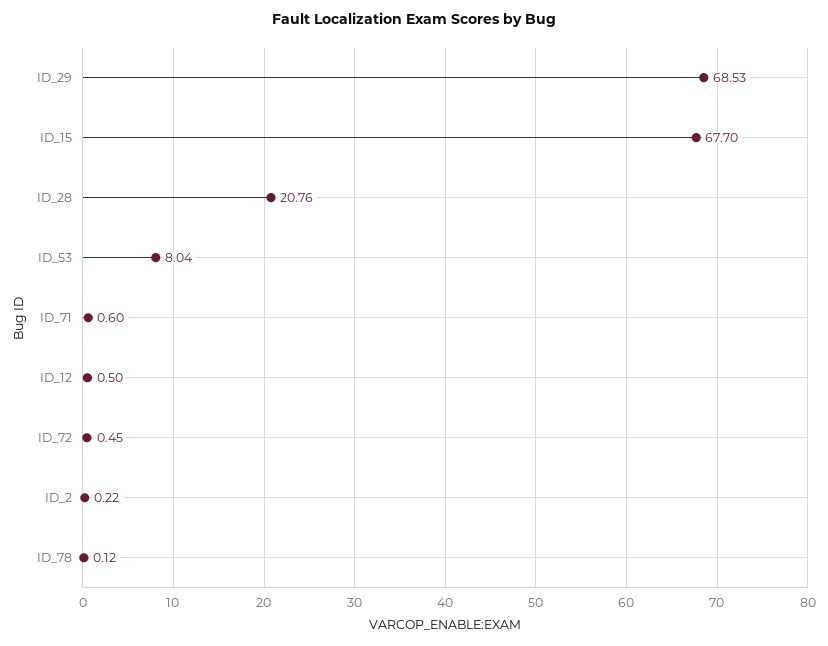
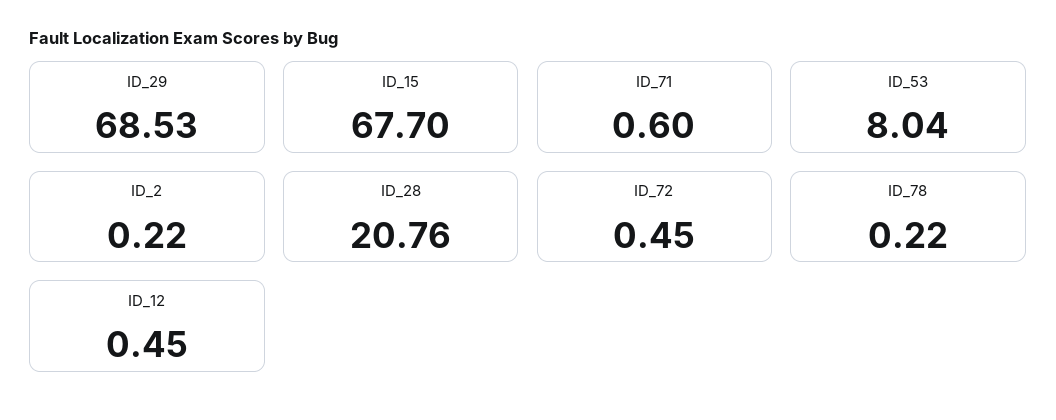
  {
    "ID_29": 68.53,
    "ID_15": 67.7,
    "ID_28": 20.76,
    "ID_53": 8.04,
    "ID_71": 0.6,
-   "ID_12": 0.5,
+   "ID_12": 0.45,
    "ID_72": 0.45,
    "ID_2": 0.22,
-   "ID_78": 0.12
+   "ID_78": 0.22
  }

